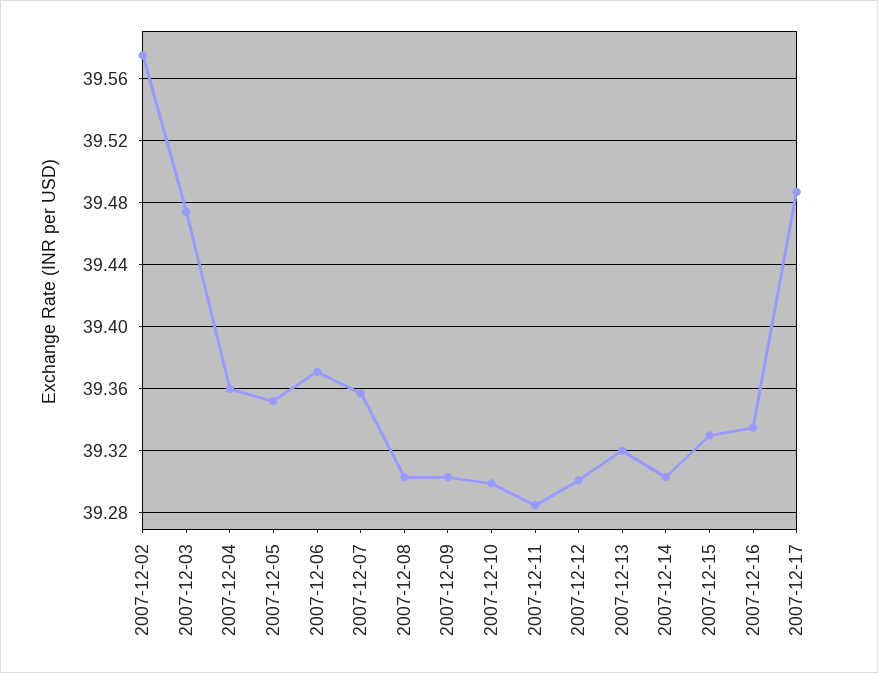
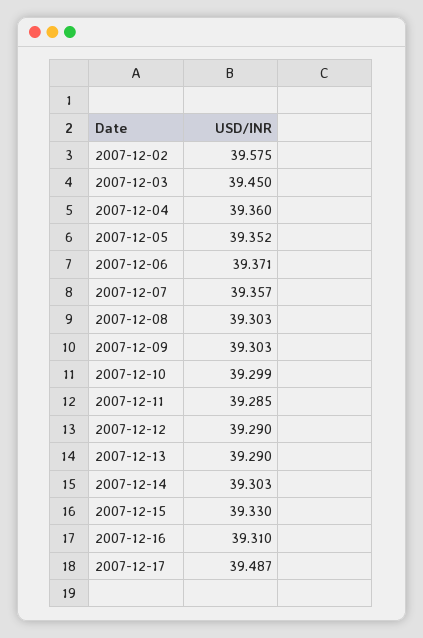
  {
    "2007-12-02": 39.575,
-   "2007-12-03": 39.475,
+   "2007-12-03": 39.45,
    "2007-12-04": 39.36,
    "2007-12-05": 39.352,
    "2007-12-06": 39.371,
    "2007-12-07": 39.357,
    "2007-12-08": 39.303,
    "2007-12-09": 39.303,
    "2007-12-10": 39.299,
    "2007-12-11": 39.285,
-   "2007-12-12": 39.3,
+   "2007-12-12": 39.29,
-   "2007-12-13": 39.32,
+   "2007-12-13": 39.29,
    "2007-12-14": 39.303,
    "2007-12-15": 39.33,
-   "2007-12-16": 39.335,
+   "2007-12-16": 39.31,
    "2007-12-17": 39.487
  }

